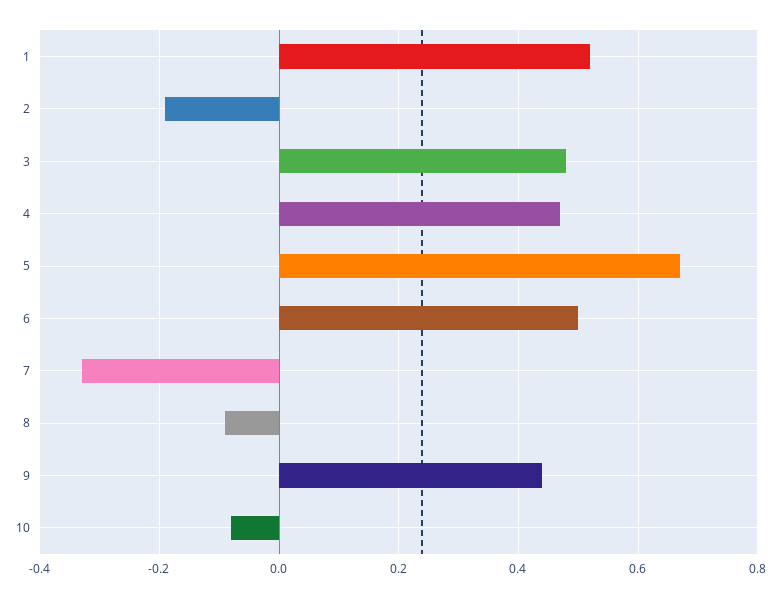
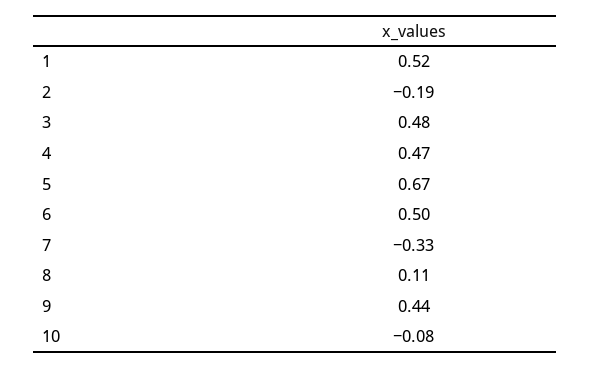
  {
    "1": 0.52,
    "2": -0.19,
    "3": 0.48,
    "4": 0.47,
    "5": 0.67,
    "6": 0.5,
    "7": -0.33,
-   "8": -0.1,
+   "8": 0.11,
    "9": 0.44,
    "10": -0.08
  }

